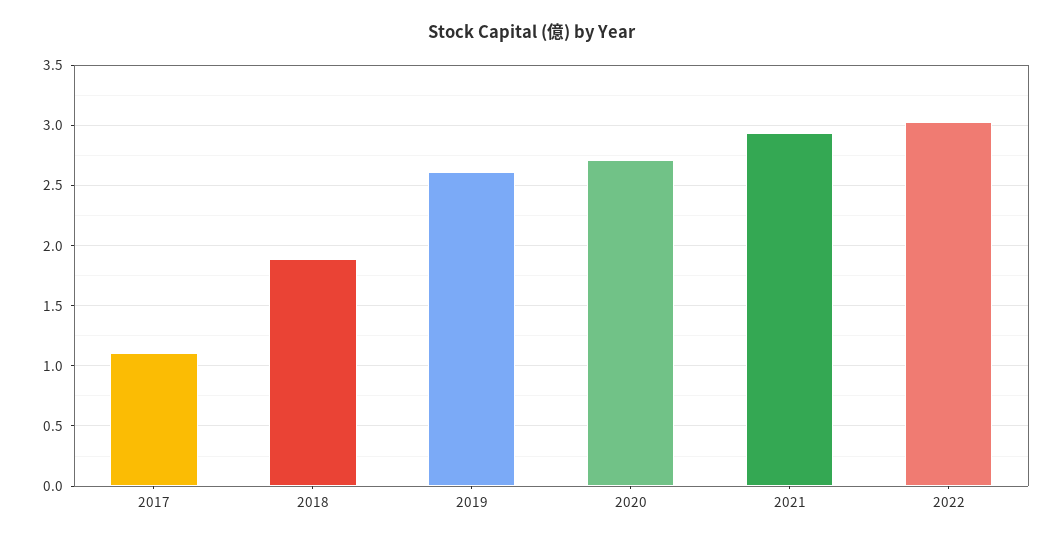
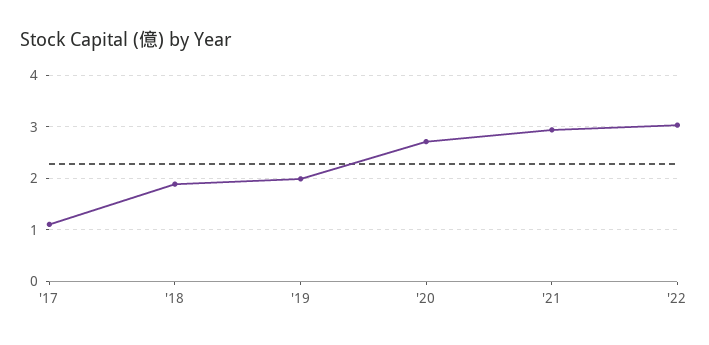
  {
    "2017": 1.1,
    "2018": 1.9,
-   "2019": 2.6,
+   "2019": 2,
    "2020": 2.7,
    "2021": 2.95,
    "2022": 3.05
  }

